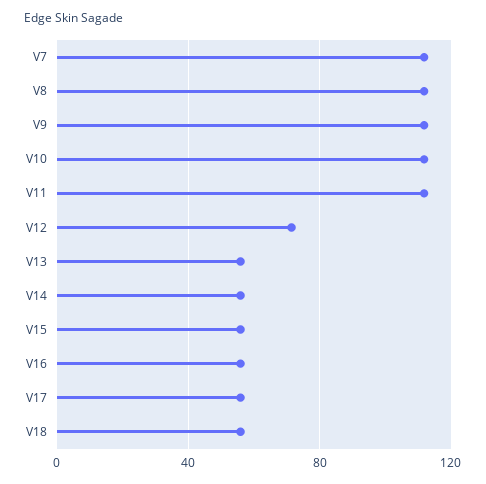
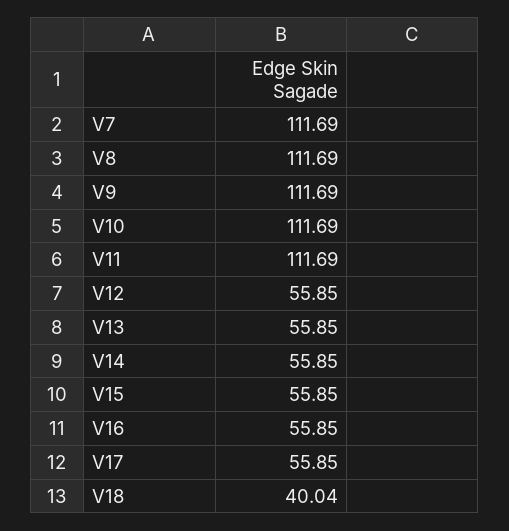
  {
    "V7": 111.69,
    "V8": 111.69,
    "V9": 111.69,
    "V10": 111.69,
    "V11": 111.69,
-   "V12": 70,
+   "V12": 55.85,
    "V13": 55.85,
    "V14": 55.85,
    "V15": 55.85,
    "V16": 55.85,
    "V17": 55.85,
-   "V18": 55
+   "V18": 40.04
  }

